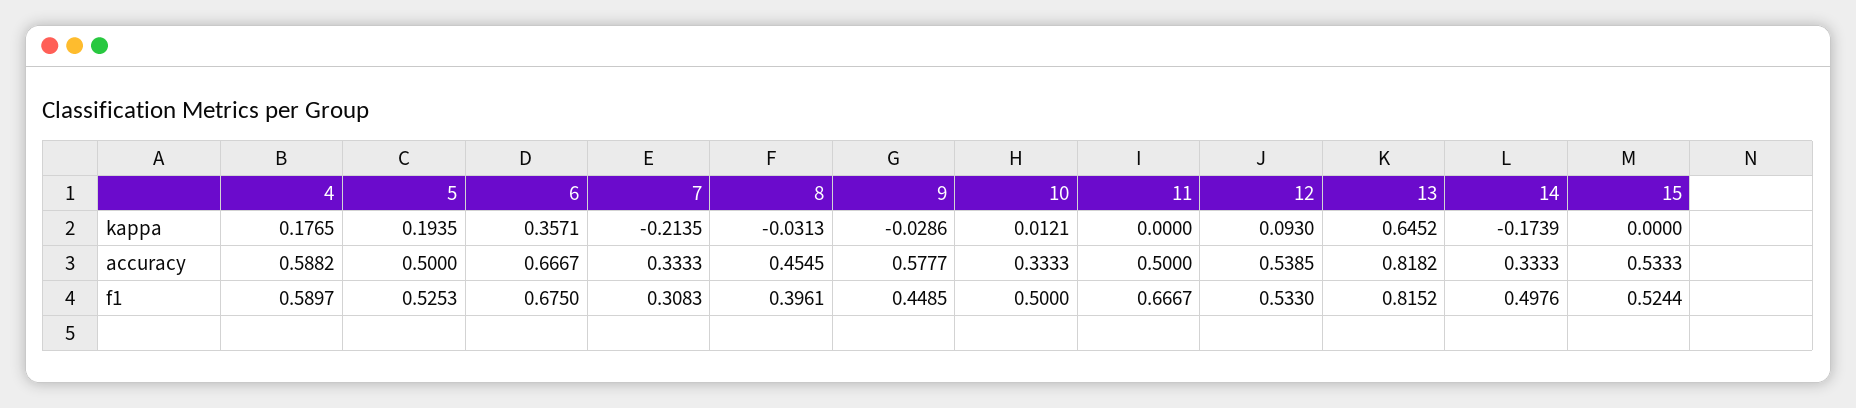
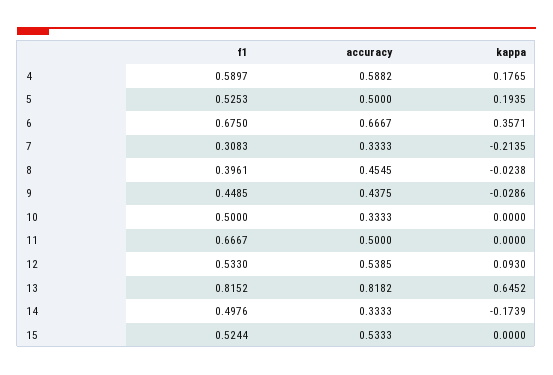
  {
    "4": {
      "kappa": 0.1765,
      "accuracy": 0.5882,
      "f1": 0.5897
    },
    "5": {
      "kappa": 0.1935,
      "accuracy": 0.5,
      "f1": 0.5253
    },
    "6": {
      "kappa": 0.3571,
      "accuracy": 0.6667,
      "f1": 0.675
    },
    "7": {
      "kappa": -0.2135,
      "accuracy": 0.3333,
      "f1": 0.3083
    },
    "8": {
-     "kappa": -0.0313,
+     "kappa": -0.0238,
      "accuracy": 0.4545,
      "f1": 0.3961
    },
    "9": {
      "kappa": -0.0286,
-     "accuracy": 0.5777,
+     "accuracy": 0.4375,
      "f1": 0.4485
    },
    "10": {
-     "kappa": 0.0121,
+     "kappa": 0,
      "accuracy": 0.3333,
      "f1": 0.5
    },
    "11": {
      "kappa": 0,
      "accuracy": 0.5,
      "f1": 0.6667
    },
    "12": {
      "kappa": 0.093,
      "accuracy": 0.5385,
      "f1": 0.533
    },
    "13": {
      "kappa": 0.6452,
      "accuracy": 0.8182,
      "f1": 0.8152
    },
    "14": {
      "kappa": -0.1739,
      "accuracy": 0.3333,
      "f1": 0.4976
    },
    "15": {
      "kappa": 0,
      "accuracy": 0.5333,
      "f1": 0.5244
    }
  }

